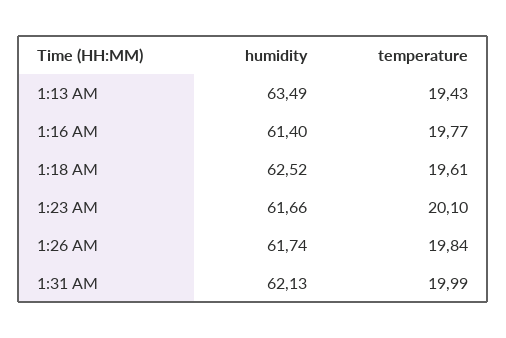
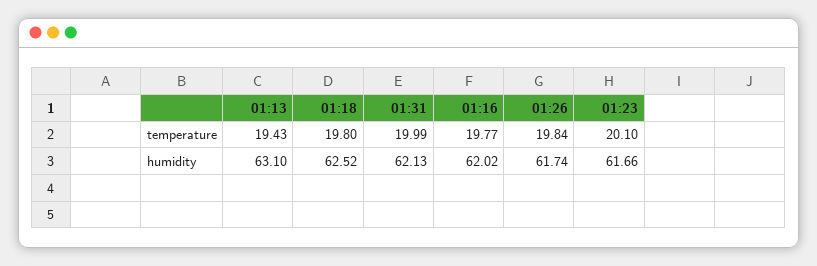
  {
    "humidity": {
-     "1:13 AM": 63.49,
+     "1:13 AM": 63.1,
-     "1:16 AM": 61.4,
+     "1:16 AM": 62.02,
      "1:18 AM": 62.52,
      "1:23 AM": 61.66,
      "1:26 AM": 61.74,
      "1:31 AM": 62.13
    },
    "temperature": {
      "1:13 AM": 19.43,
      "1:16 AM": 19.77,
-     "1:18 AM": 19.61,
+     "1:18 AM": 19.8,
      "1:23 AM": 20.1,
      "1:26 AM": 19.84,
      "1:31 AM": 19.99
    }
  }

